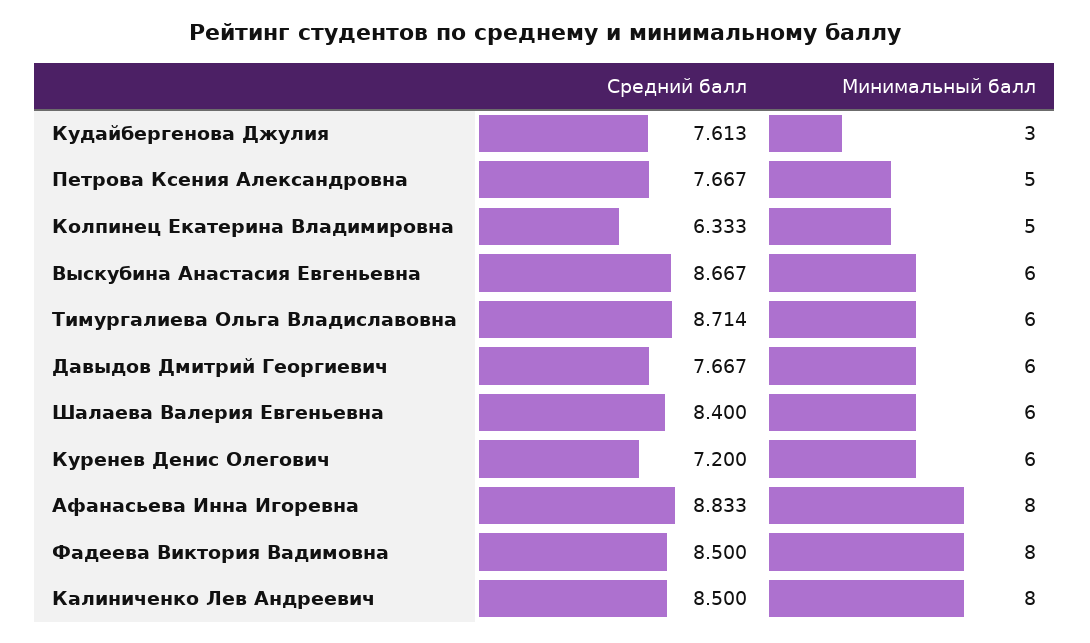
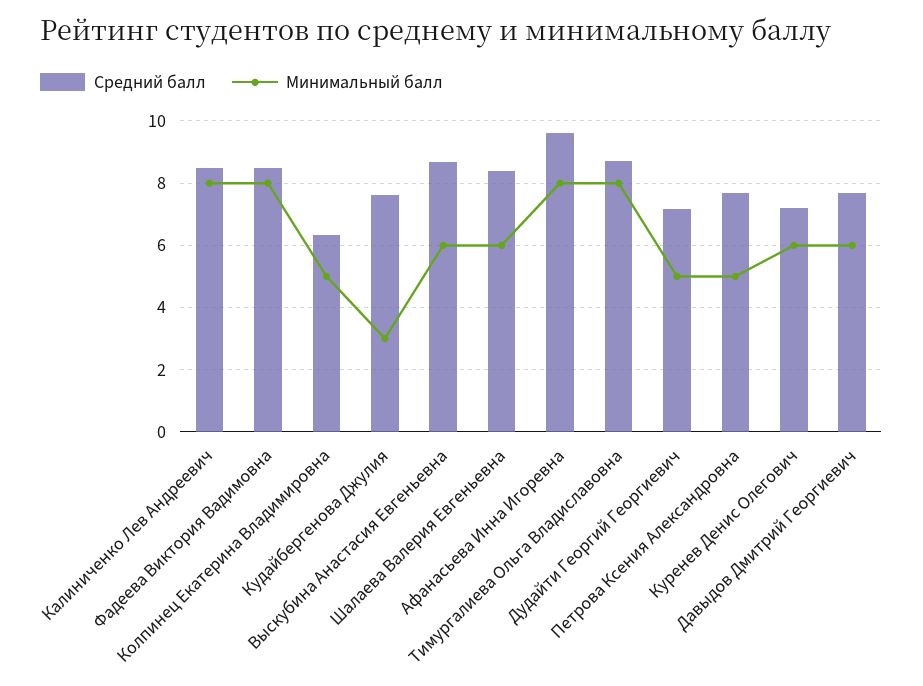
  {
    "Средний балл": {
      "Кудайбергенова Джулия": 7.613,
      "Петрова Ксения Александровна": 7.667,
      "Колпинец Екатерина Владимировна": 6.333,
      "Выскубина Анастасия Евгеньевна": 8.667,
      "Тимургалиева Ольга Владиславовна": 8.714,
      "Давыдов Дмитрий Георгиевич": 7.667,
      "Шалаева Валерия Евгеньевна": 8.4,
      "Куренев Денис Олегович": 7.2,
-     "Афанасьева Инна Игоревна": 8.833,
+     "Афанасьева Инна Игоревна": 9.6,
      "Фадеева Виктория Вадимовна": 8.5,
-     "Калиниченко Лев Андреевич": 8.5
+     "Калиниченко Лев Андреевич": 8.5,
+     "Дудайти Георгий Георгиевич": 7.2
    },
    "Минимальный балл": {
      "Кудайбергенова Джулия": 3,
      "Петрова Ксения Александровна": 5,
      "Колпинец Екатерина Владимировна": 5,
      "Выскубина Анастасия Евгеньевна": 6,
-     "Тимургалиева Ольга Владиславовна": 6,
+     "Тимургалиева Ольга Владиславовна": 8,
      "Давыдов Дмитрий Георгиевич": 6,
      "Шалаева Валерия Евгеньевна": 6,
      "Куренев Денис Олегович": 6,
      "Афанасьева Инна Игоревна": 8,
      "Фадеева Виктория Вадимовна": 8,
-     "Калиниченко Лев Андреевич": 8
+     "Калиниченко Лев Андреевич": 8,
+     "Дудайти Георгий Георгиевич": 5
    }
  }

